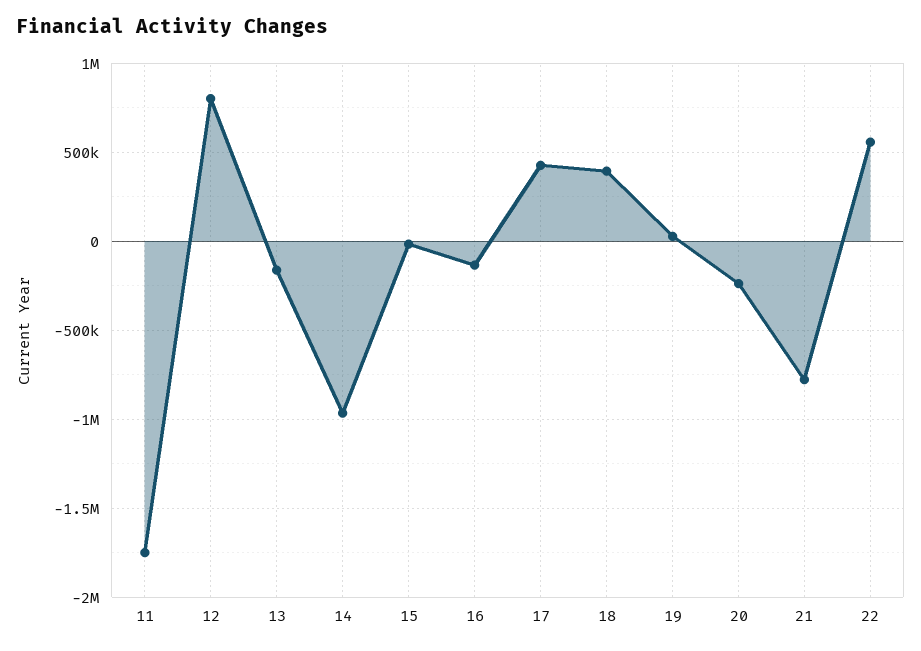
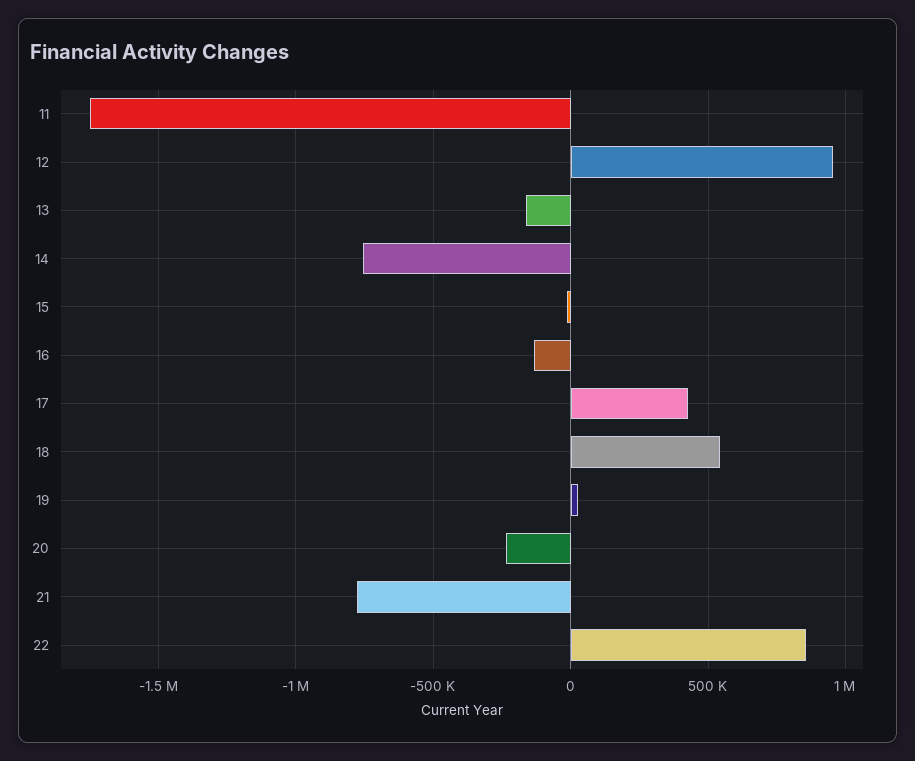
  {
    "11": -1750000,
-   "12": 800000,
+   "12": 950000,
    "13": -150000,
-   "14": -950000,
+   "14": -750000,
    "15": 0,
    "16": -150000,
    "17": 450000,
-   "18": 400000,
+   "18": 550000,
    "19": 50000,
    "20": -250000,
    "21": -800000,
-   "22": 550000
+   "22": 850000
  }

